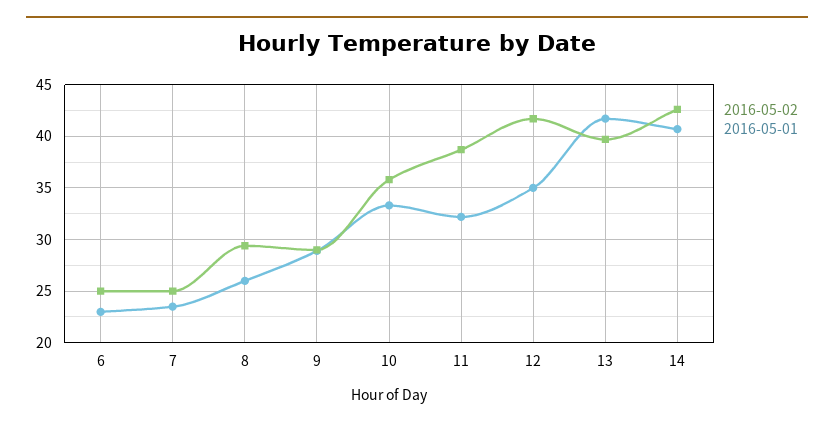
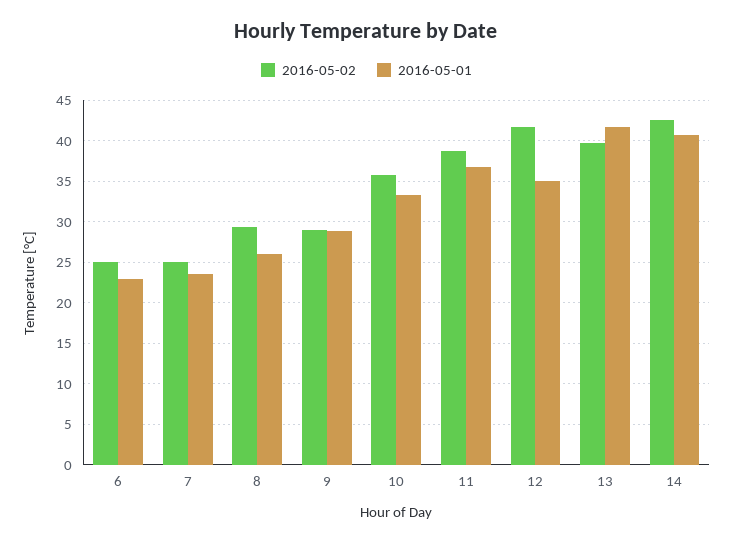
  {
    "2016-05-02": {
      "6": 25,
      "7": 25,
      "8": 29,
      "9": 29,
      "10": 36,
      "11": 39,
      "12": 42,
      "13": 40,
      "14": 43
    },
    "2016-05-01": {
      "6": 23,
      "7": 24,
      "8": 26,
      "9": 29,
      "10": 33,
-     "11": 32,
+     "11": 37,
      "12": 35,
      "13": 42,
      "14": 41
    }
  }

